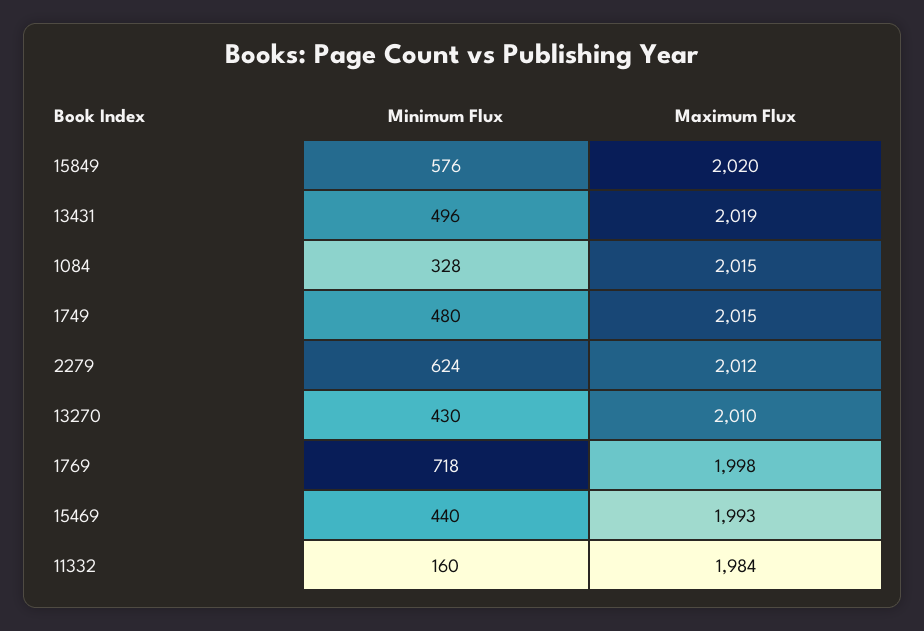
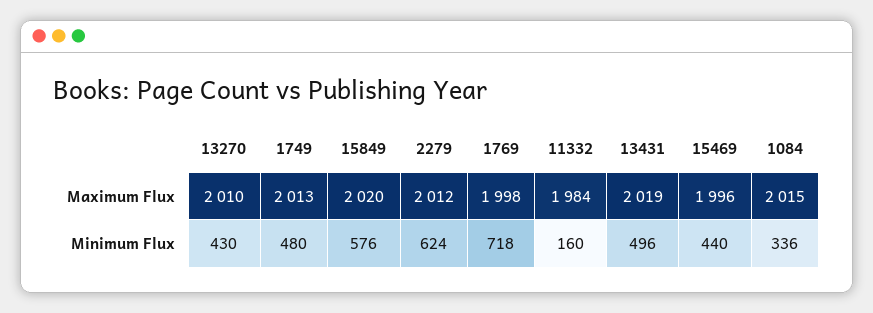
  {
    "Minimum Flux": {
      "15849": 576,
      "13431": 496,
-     "1084": 328,
+     "1084": 336,
      "1749": 480,
      "2279": 624,
      "13270": 430,
      "1769": 718,
      "15469": 440,
      "11332": 160
    },
    "Maximum Flux": {
      "15849": 2020,
      "13431": 2019,
      "1084": 2015,
-     "1749": 2015,
+     "1749": 2013,
      "2279": 2012,
      "13270": 2010,
      "1769": 1998,
-     "15469": 1993,
+     "15469": 1996,
      "11332": 1984
    }
  }

